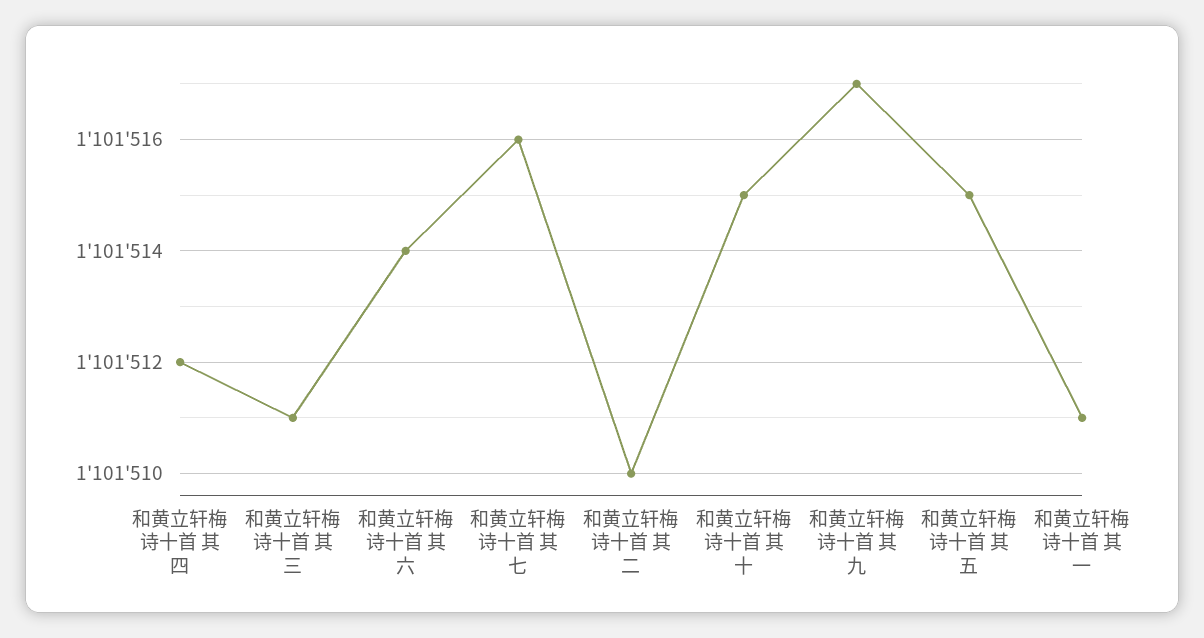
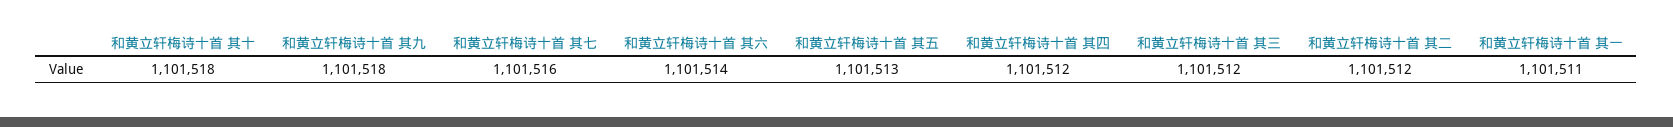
  {
    "和黄立轩梅诗十首 其四": 1101512,
-   "和黄立轩梅诗十首 其三": 1101511,
+   "和黄立轩梅诗十首 其三": 1101512,
    "和黄立轩梅诗十首 其六": 1101514,
    "和黄立轩梅诗十首 其七": 1101516,
-   "和黄立轩梅诗十首 其二": 1101510,
+   "和黄立轩梅诗十首 其二": 1101512,
-   "和黄立轩梅诗十首 其十": 1101515,
+   "和黄立轩梅诗十首 其十": 1101518,
-   "和黄立轩梅诗十首 其九": 1101517,
+   "和黄立轩梅诗十首 其九": 1101518,
-   "和黄立轩梅诗十首 其五": 1101515,
+   "和黄立轩梅诗十首 其五": 1101513,
    "和黄立轩梅诗十首 其一": 1101511
  }

